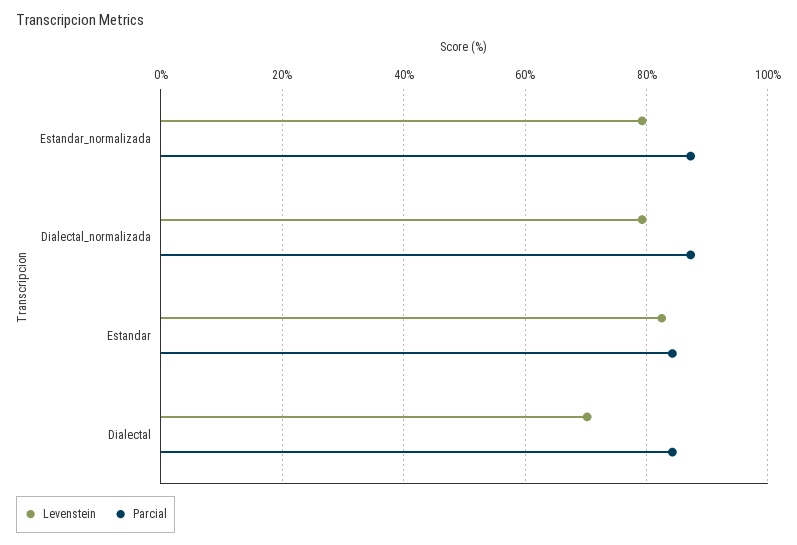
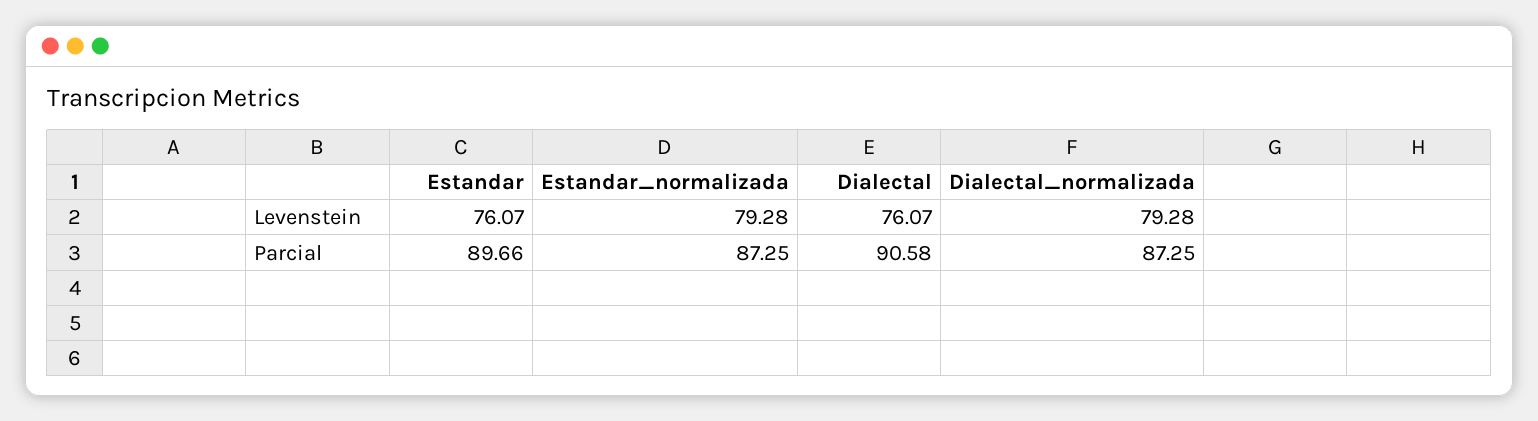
  {
    "Levenstein": {
      "Estandar_normalizada": 79.28,
      "Dialectal_normalizada": 79.28,
-     "Estandar": 82,
+     "Estandar": 76.07,
-     "Dialectal": 70
+     "Dialectal": 76.07
    },
    "Parcial": {
      "Estandar_normalizada": 87.25,
      "Dialectal_normalizada": 87.25,
-     "Estandar": 84,
+     "Estandar": 89.66,
-     "Dialectal": 84
+     "Dialectal": 90.58
    }
  }

